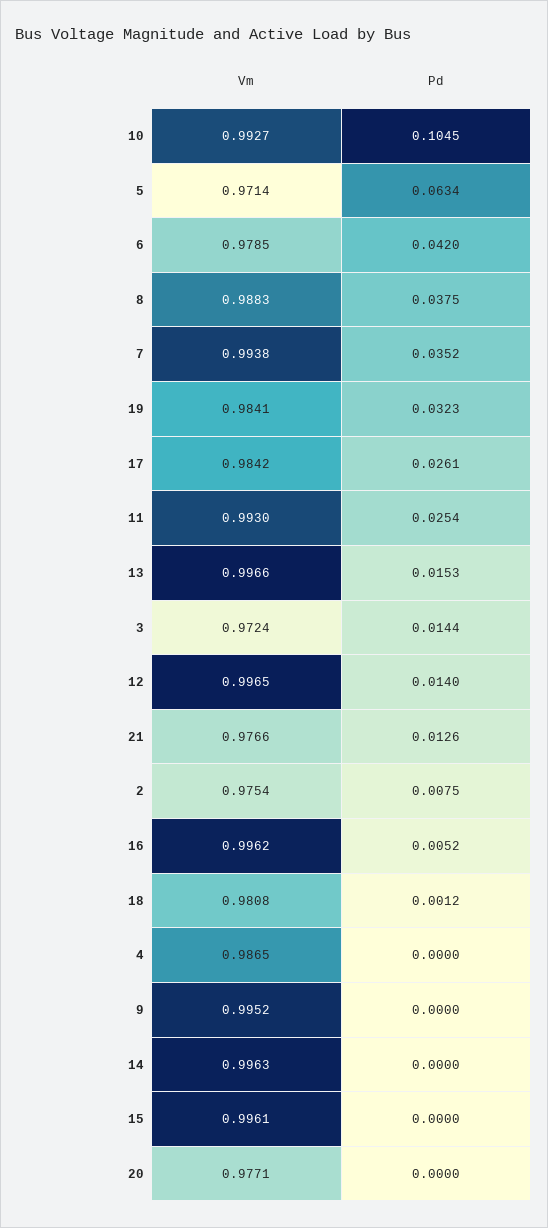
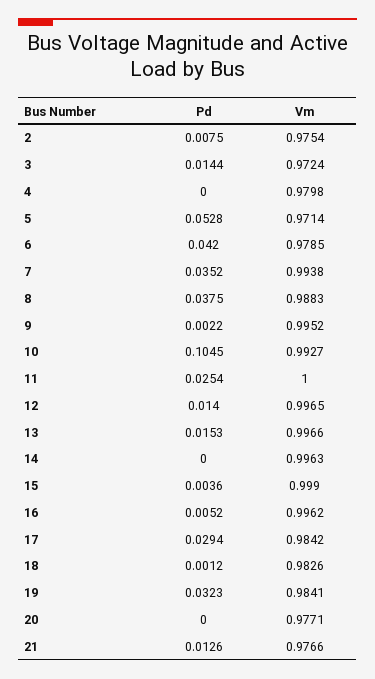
  {
    "Vm": {
      "10": 0.9927,
      "5": 0.9714,
      "6": 0.9785,
      "8": 0.9883,
      "7": 0.9938,
      "19": 0.9841,
      "17": 0.9842,
-     "11": 0.993,
+     "11": 1,
      "13": 0.9966,
      "3": 0.9724,
      "12": 0.9965,
      "21": 0.9766,
      "2": 0.9754,
      "16": 0.9962,
-     "18": 0.9808,
+     "18": 0.9826,
-     "4": 0.9865,
+     "4": 0.9798,
      "9": 0.9952,
      "14": 0.9963,
-     "15": 0.9961,
+     "15": 0.999,
      "20": 0.9771
    },
    "Pd": {
      "10": 0.1045,
-     "5": 0.0634,
+     "5": 0.0528,
      "6": 0.042,
      "8": 0.0375,
      "7": 0.0352,
      "19": 0.0323,
-     "17": 0.0261,
+     "17": 0.0294,
      "11": 0.0254,
      "13": 0.0153,
      "3": 0.0144,
      "12": 0.014,
      "21": 0.0126,
      "2": 0.0075,
      "16": 0.0052,
      "18": 0.0012,
      "4": 0,
-     "9": 0,
+     "9": 0.0022,
      "14": 0,
-     "15": 0,
+     "15": 0.0036,
      "20": 0
    }
  }

